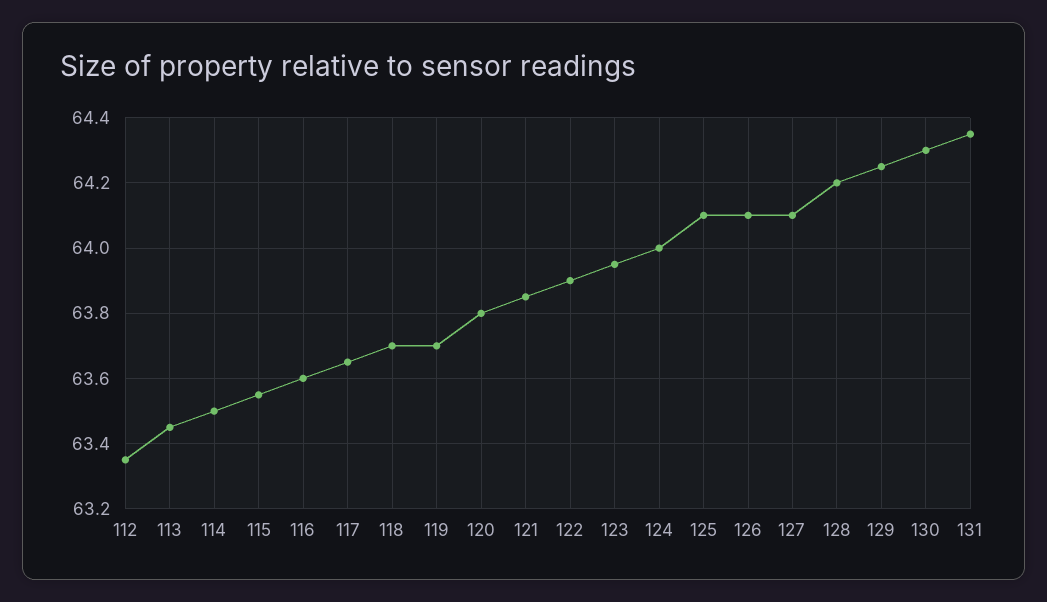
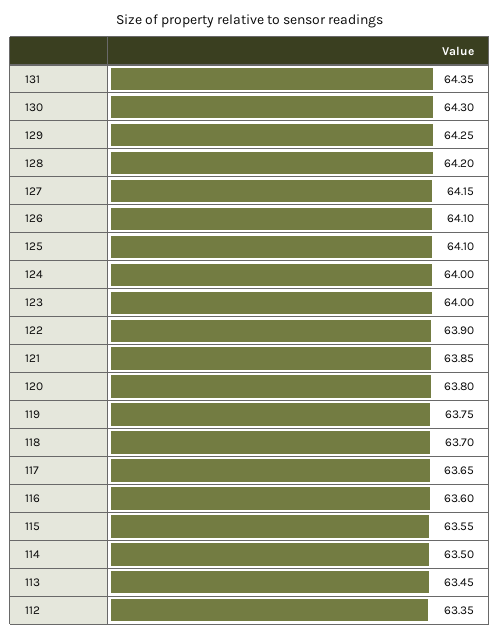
  {
    "112": 63.35,
    "113": 63.45,
    "114": 63.5,
    "115": 63.55,
    "116": 63.6,
    "117": 63.65,
    "118": 63.7,
-   "119": 63.7,
+   "119": 63.75,
    "120": 63.8,
    "121": 63.85,
    "122": 63.9,
-   "123": 63.95,
+   "123": 64,
    "124": 64,
    "125": 64.1,
    "126": 64.1,
-   "127": 64.1,
+   "127": 64.15,
    "128": 64.2,
    "129": 64.25,
    "130": 64.3,
    "131": 64.35
  }

